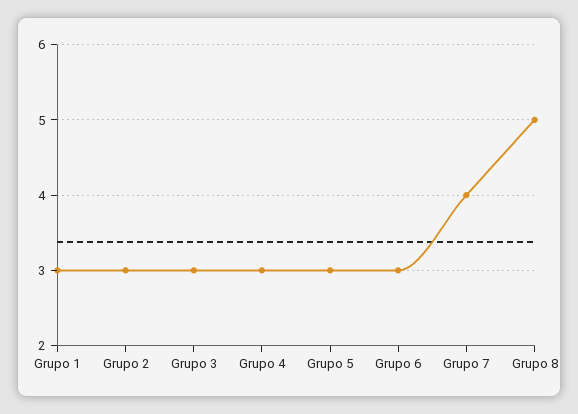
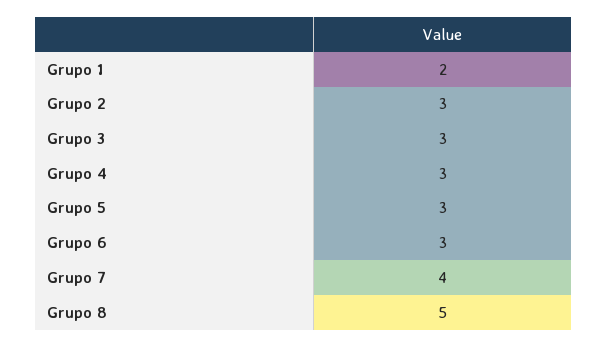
  {
-   "Grupo 1": 3,
+   "Grupo 1": 2,
    "Grupo 2": 3,
    "Grupo 3": 3,
    "Grupo 4": 3,
    "Grupo 5": 3,
    "Grupo 6": 3,
    "Grupo 7": 4,
    "Grupo 8": 5
  }

